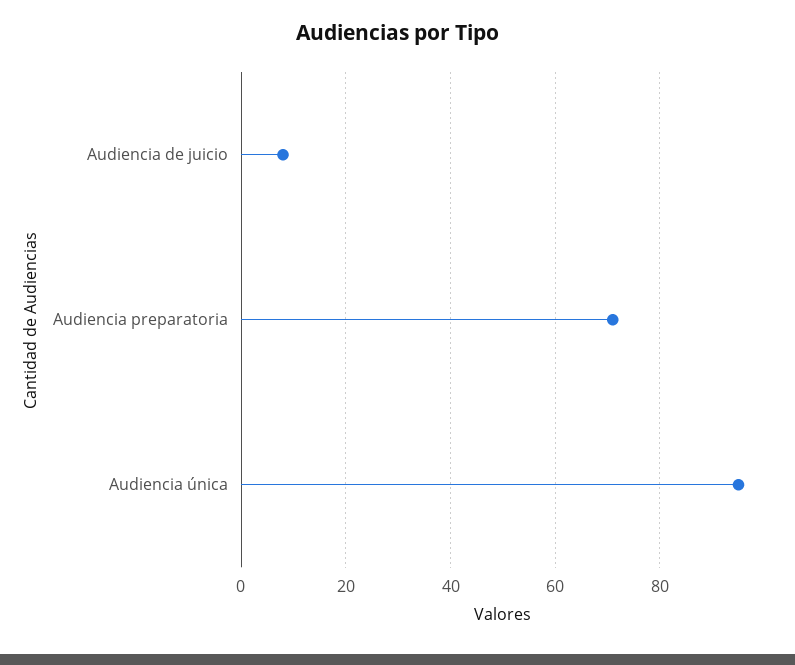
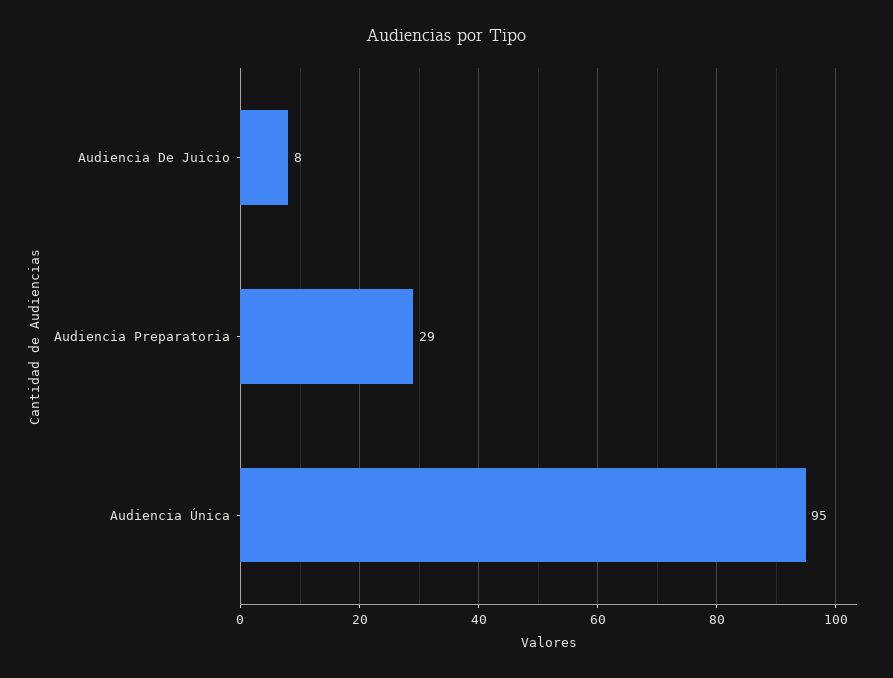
  {
    "Audiencia de juicio": 8,
-   "Audiencia preparatoria": 70,
+   "Audiencia preparatoria": 29,
    "Audiencia única": 95
  }

